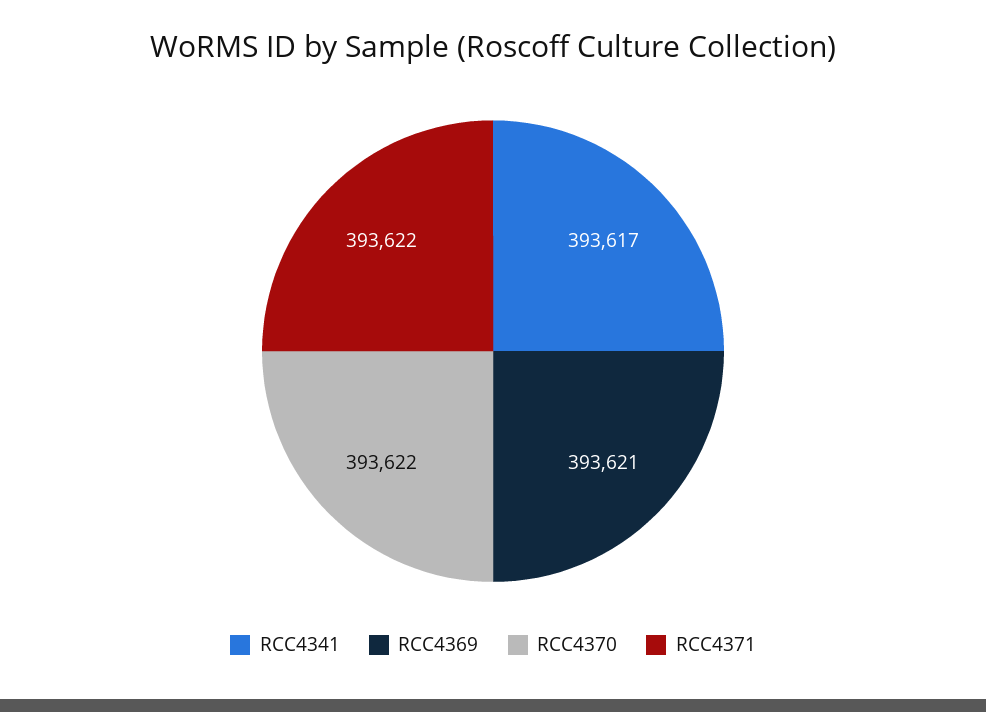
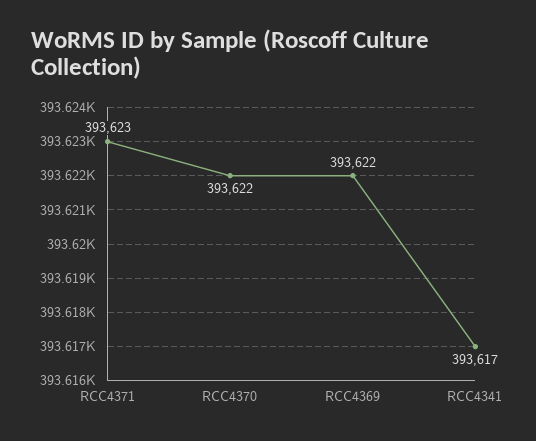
  {
    "RCC4341": 393617,
-   "RCC4369": 393621,
+   "RCC4369": 393622,
    "RCC4370": 393622,
-   "RCC4371": 393622
+   "RCC4371": 393623
  }

